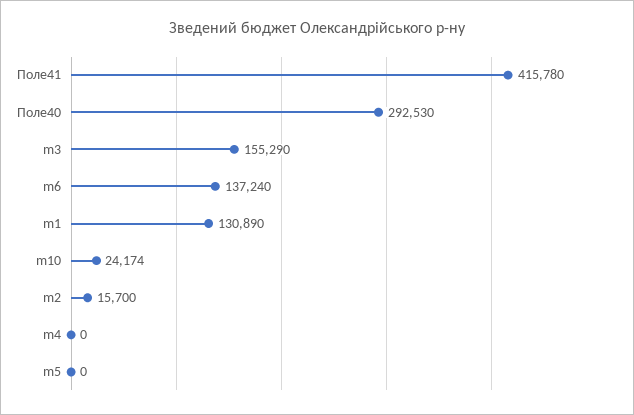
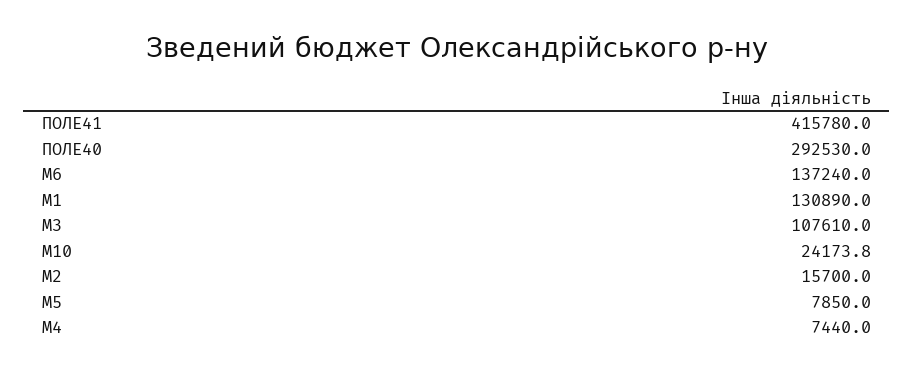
  {
    "Поле41": 415780,
    "Поле40": 292530,
-   "m3": 155290,
+   "m3": 107610,
    "m6": 137240,
    "m1": 130890,
    "m10": 24173.8,
    "m2": 15700,
-   "m4": 0,
+   "m4": 7440,
-   "m5": 0
+   "m5": 7850
  }

